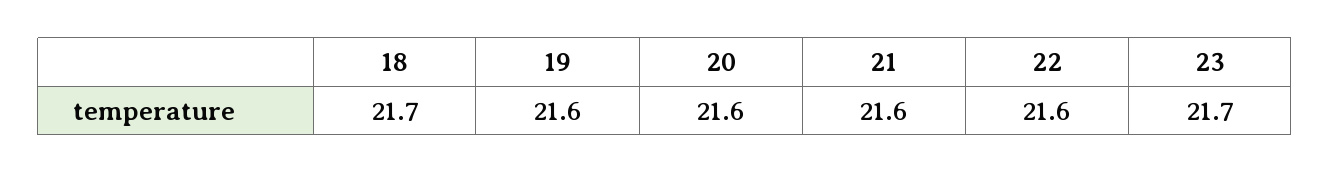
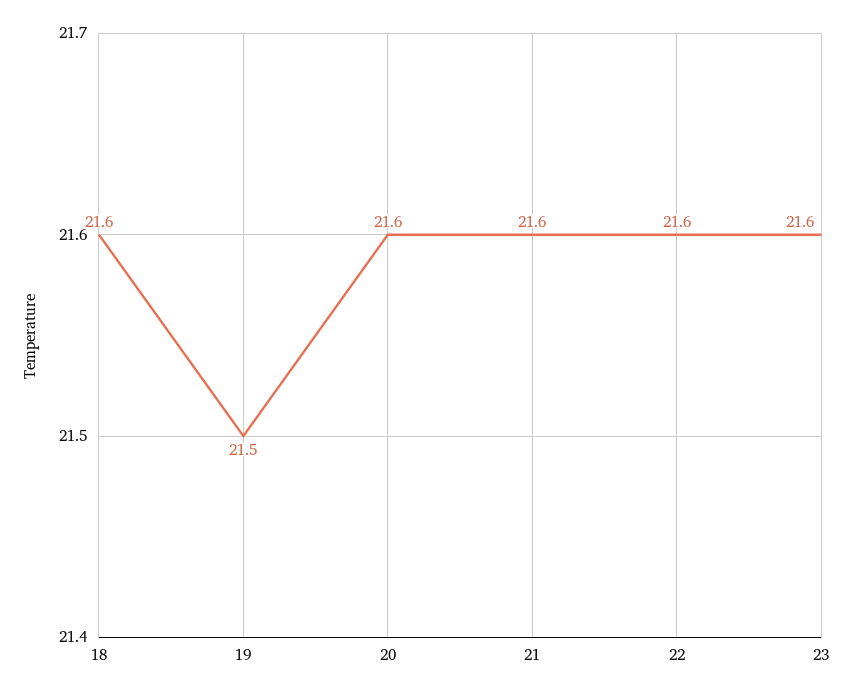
  {
-   "18": 21.7,
+   "18": 21.6,
-   "19": 21.6,
+   "19": 21.5,
    "20": 21.6,
    "21": 21.6,
    "22": 21.6,
-   "23": 21.7
+   "23": 21.6
  }

